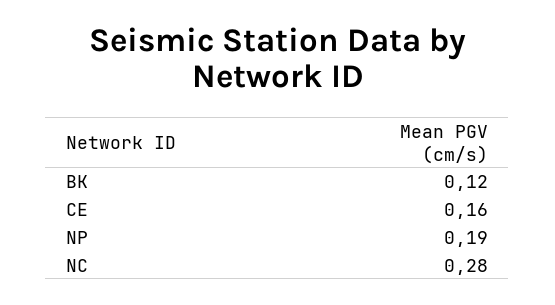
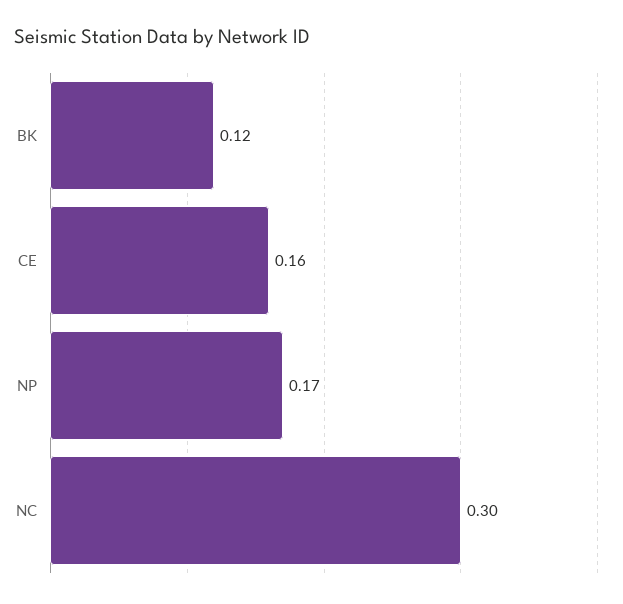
  {
    "BK": 0.12,
    "CE": 0.16,
-   "NP": 0.19,
+   "NP": 0.17,
-   "NC": 0.28
+   "NC": 0.3
  }

